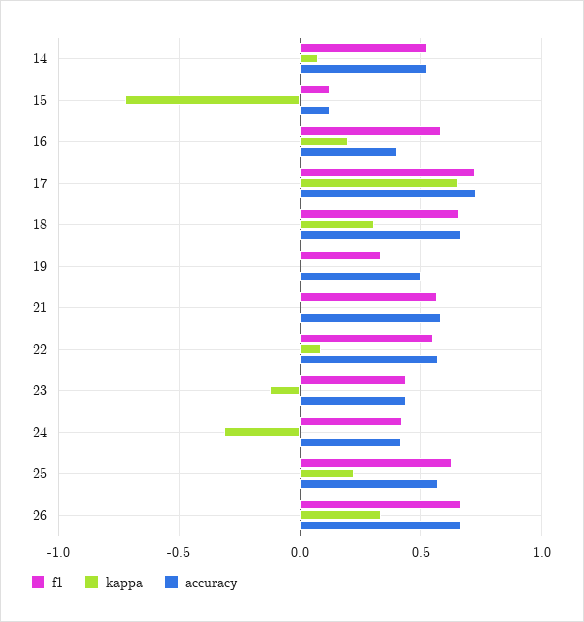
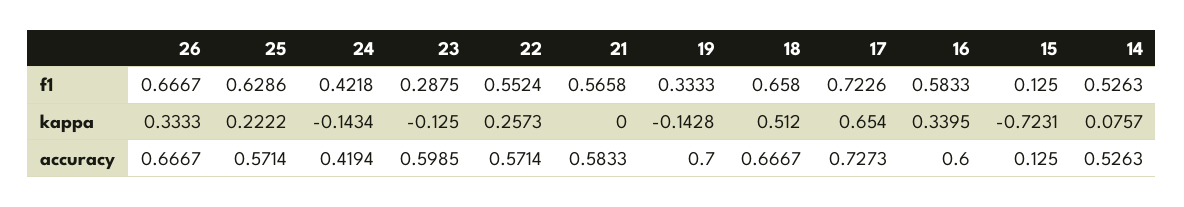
  {
    "f1": {
      "14": 0.5263,
      "15": 0.125,
      "16": 0.5833,
      "17": 0.7226,
      "18": 0.658,
      "19": 0.3333,
      "21": 0.5658,
      "22": 0.5524,
-     "23": 0.45,
+     "23": 0.2875,
      "24": 0.4218,
      "25": 0.6286,
      "26": 0.6667
    },
    "kappa": {
      "14": 0.0757,
      "15": -0.7231,
-     "16": 0.2,
+     "16": 0.3395,
      "17": 0.654,
-     "18": 0.3,
+     "18": 0.512,
-     "19": 0,
+     "19": -0.1428,
      "21": 0,
-     "22": 0.1,
+     "22": 0.2573,
      "23": -0.125,
-     "24": -0.3,
+     "24": -0.1434,
      "25": 0.2222,
      "26": 0.3333
    },
    "accuracy": {
      "14": 0.5263,
      "15": 0.125,
-     "16": 0.4,
+     "16": 0.6,
      "17": 0.7273,
      "18": 0.6667,
-     "19": 0.5,
+     "19": 0.7,
      "21": 0.5833,
      "22": 0.5714,
-     "23": 0.45,
+     "23": 0.5985,
      "24": 0.4194,
      "25": 0.5714,
      "26": 0.6667
    }
  }

